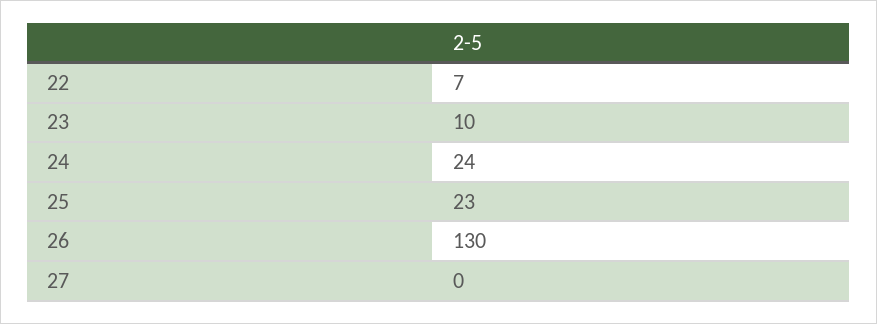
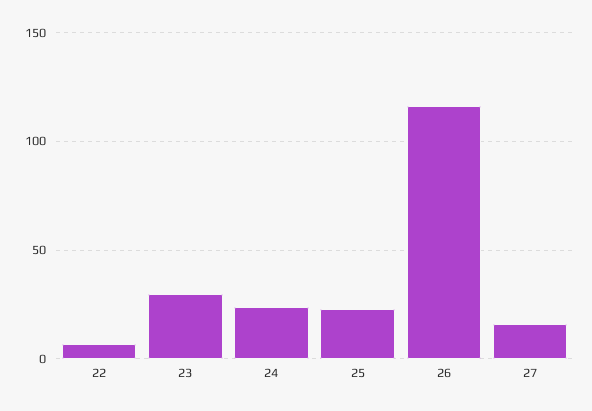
  {
    "22": 7,
-   "23": 10,
+   "23": 30,
    "24": 24,
    "25": 23,
-   "26": 130,
+   "26": 115,
-   "27": 0
+   "27": 15
  }

